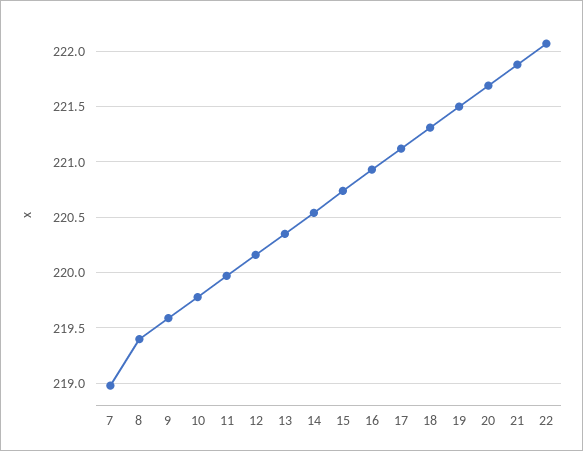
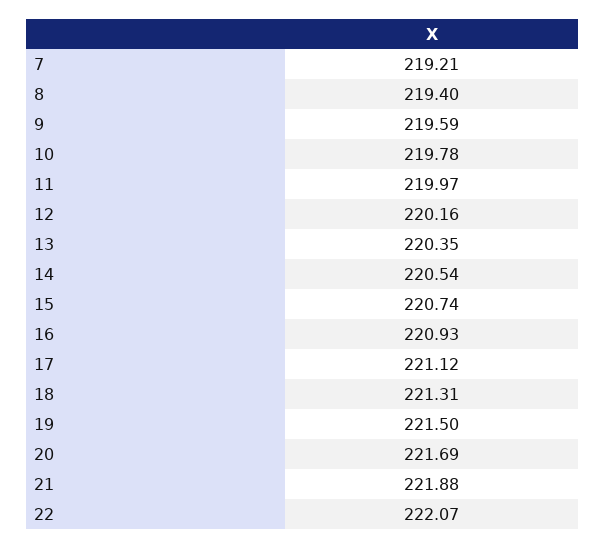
  {
-   "7": 219,
+   "7": 219.21,
    "8": 219.4,
    "9": 219.59,
    "10": 219.78,
    "11": 219.97,
    "12": 220.16,
    "13": 220.35,
    "14": 220.54,
    "15": 220.74,
    "16": 220.93,
    "17": 221.12,
    "18": 221.31,
    "19": 221.5,
    "20": 221.69,
    "21": 221.88,
    "22": 222.07
  }

